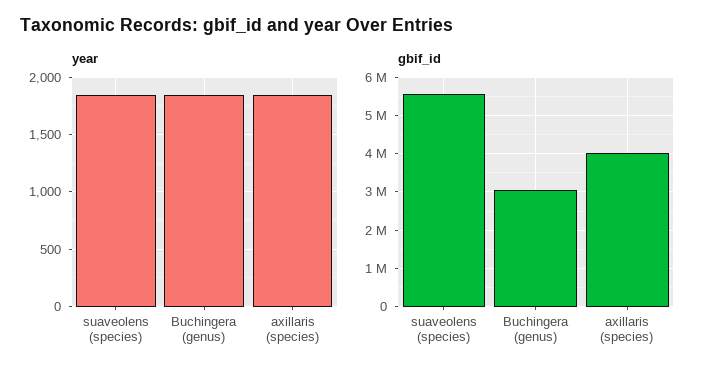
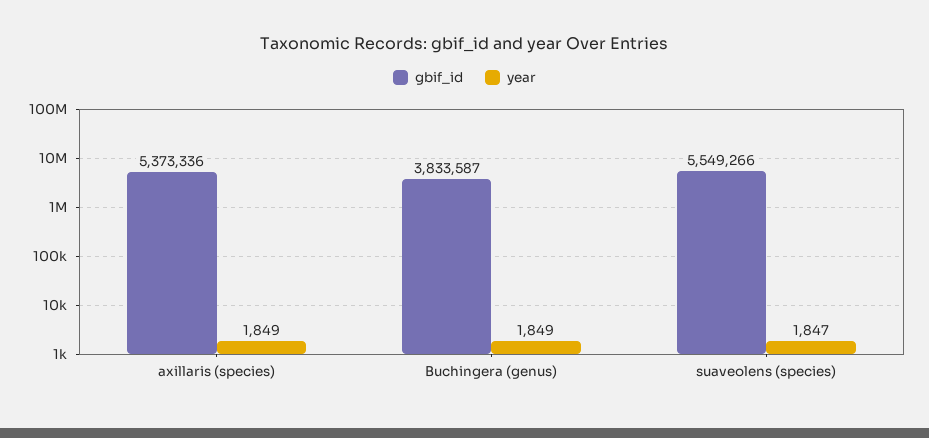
  {
    "year": {
      "suaveolens (species)": 1847,
      "Buchingera (genus)": 1849,
      "axillaris (species)": 1849
    },
    "gbif_id": {
      "suaveolens (species)": 5549266,
-     "Buchingera (genus)": 3000000,
+     "Buchingera (genus)": 3833587,
-     "axillaris (species)": 4000000
+     "axillaris (species)": 5373336
    }
  }

